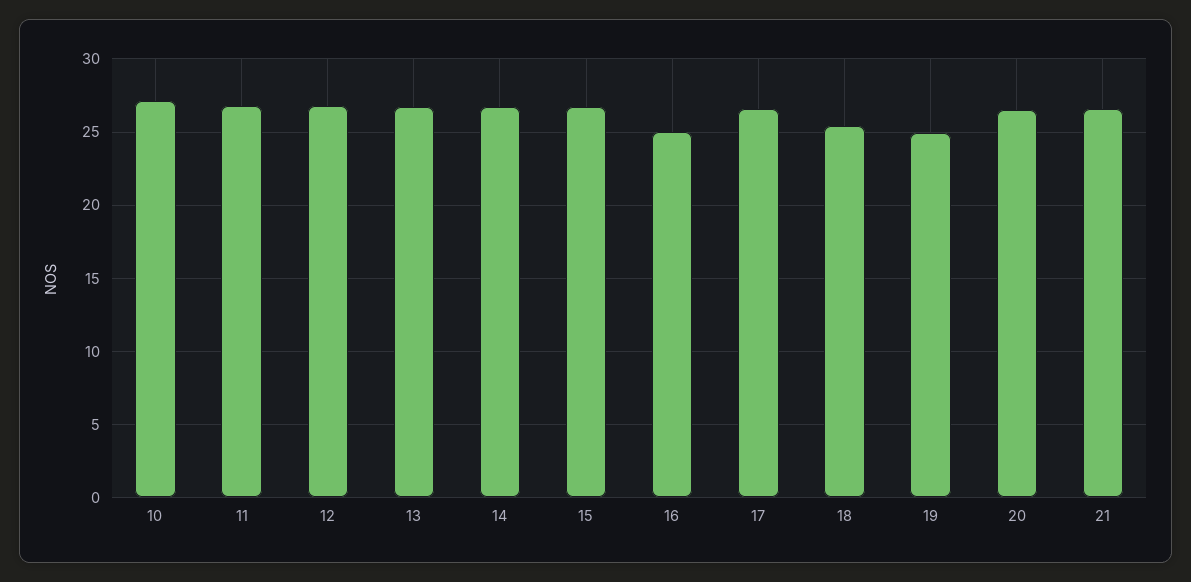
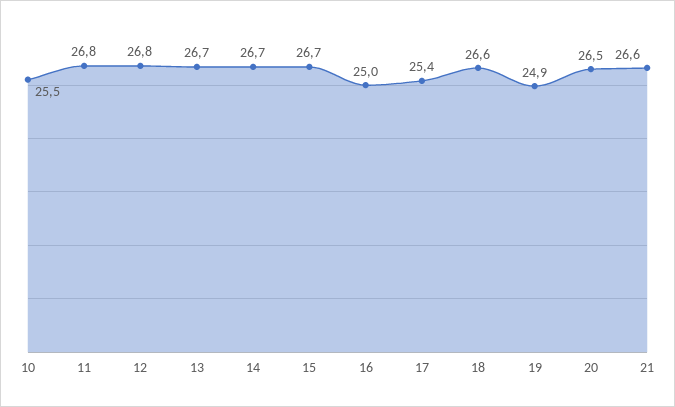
  {
-   "10": 27,
+   "10": 25.5,
    "11": 26.8,
    "12": 26.8,
    "13": 26.7,
    "14": 26.7,
    "15": 26.7,
    "16": 25,
-   "17": 26.5,
+   "17": 25.4,
-   "18": 25.5,
+   "18": 26.6,
    "19": 24.9,
    "20": 26.5,
    "21": 26.6
  }

